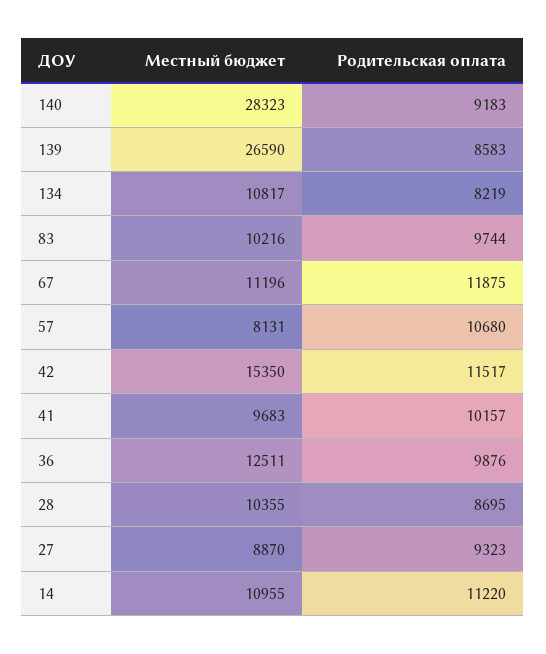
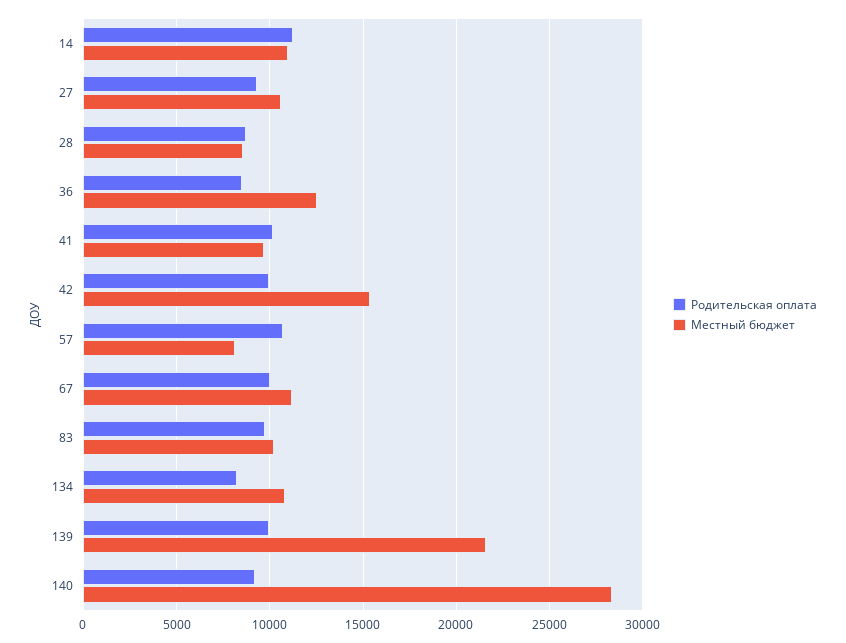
  {
    "Местный бюджет": {
      "140": 28323,
-     "139": 26590,
+     "139": 21500,
      "134": 10817,
      "83": 10216,
      "67": 11196,
      "57": 8131,
      "42": 15350,
      "41": 9683,
      "36": 12511,
-     "28": 10355,
+     "28": 8500,
-     "27": 8870,
+     "27": 10500,
      "14": 10955
    },
    "Родительская оплата": {
      "140": 9183,
-     "139": 8583,
+     "139": 10000,
      "134": 8219,
      "83": 9744,
-     "67": 11875,
+     "67": 10000,
      "57": 10680,
-     "42": 11517,
+     "42": 10000,
      "41": 10157,
-     "36": 9876,
+     "36": 8500,
      "28": 8695,
      "27": 9323,
      "14": 11220
    }
  }

